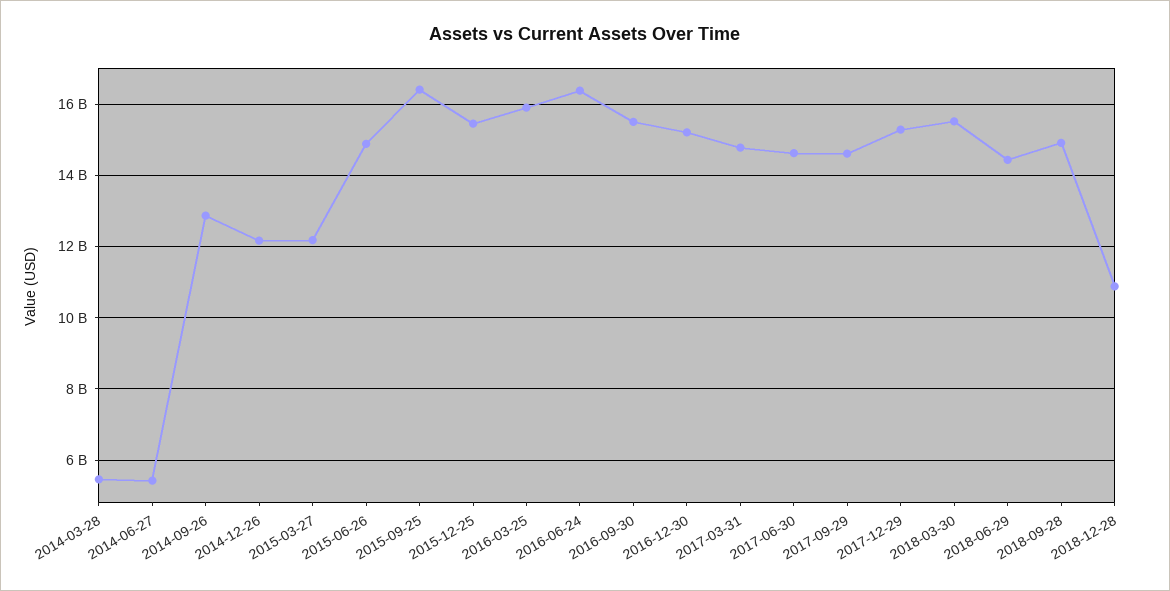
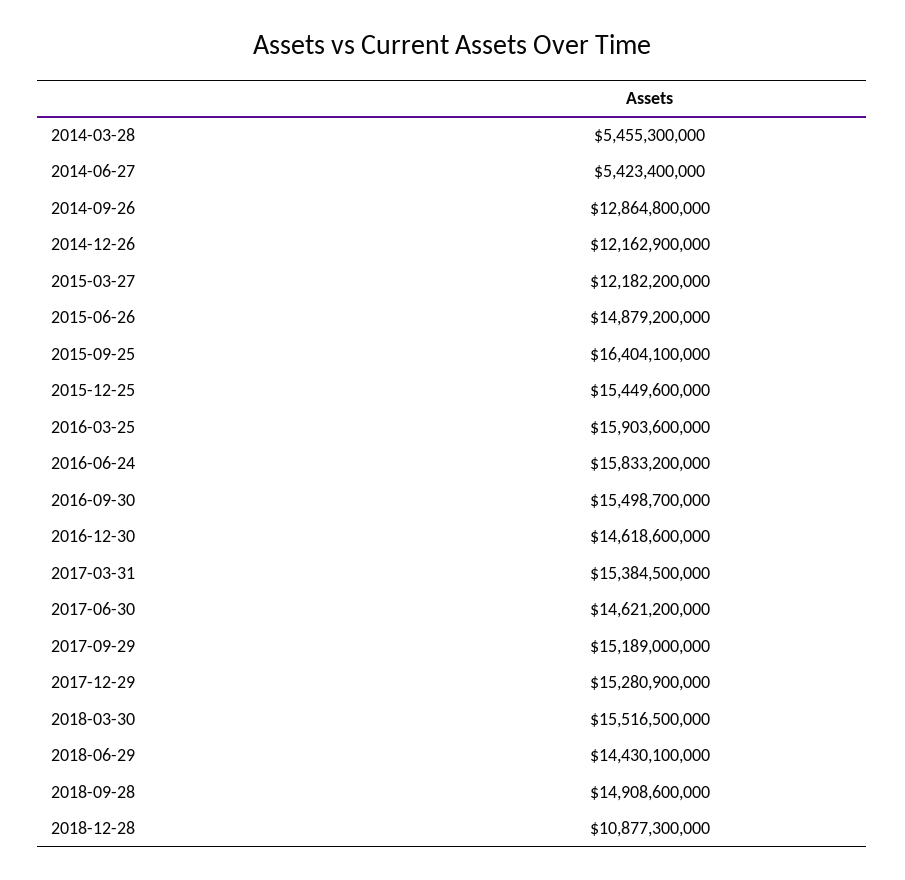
  {
    "2014-03-28": 5455300000,
    "2014-06-27": 5423400000,
    "2014-09-26": 12864800000,
    "2014-12-26": 12162900000,
    "2015-03-27": 12182200000,
    "2015-06-26": 14879200000,
    "2015-09-25": 16404100000,
    "2015-12-25": 15449600000,
    "2016-03-25": 15903600000,
-   "2016-06-24": 16400000000,
+   "2016-06-24": 15833200000,
    "2016-09-30": 15498700000,
-   "2016-12-30": 15200000000,
+   "2016-12-30": 14618600000,
-   "2017-03-31": 14800000000,
+   "2017-03-31": 15384500000,
    "2017-06-30": 14621200000,
-   "2017-09-29": 14600000000,
+   "2017-09-29": 15189000000,
    "2017-12-29": 15280900000,
    "2018-03-30": 15516500000,
    "2018-06-29": 14430100000,
    "2018-09-28": 14908600000,
    "2018-12-28": 10877300000
  }

